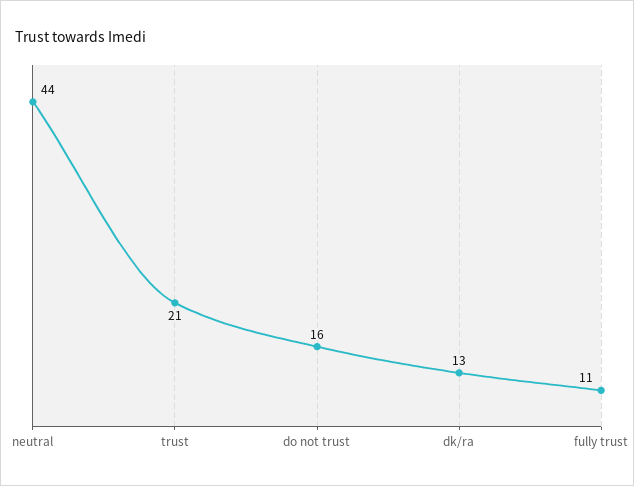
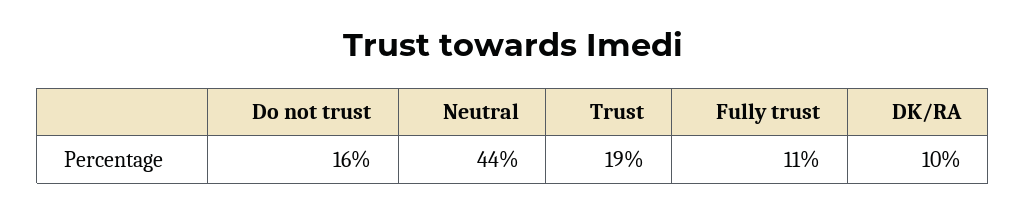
  {
    "neutral": 44,
-   "trust": 21,
+   "trust": 19,
    "do not trust": 16,
-   "dk/ra": 13,
+   "dk/ra": 10,
    "fully trust": 11
  }

